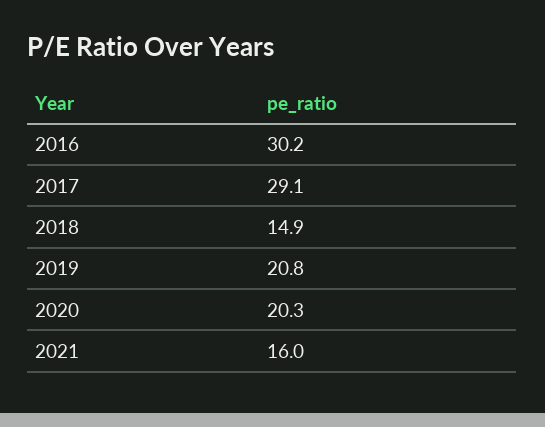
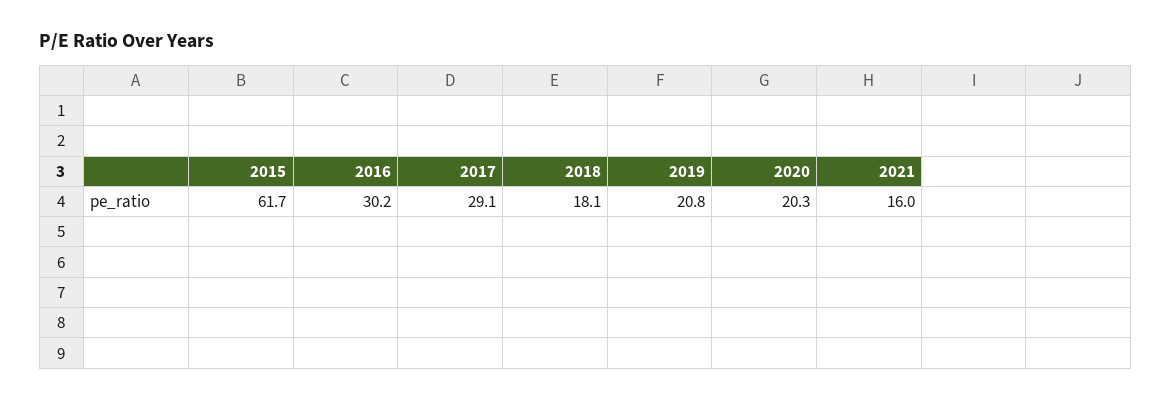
  {
    "2016": 30.2,
    "2017": 29.1,
-   "2018": 14.9,
+   "2018": 18.1,
    "2019": 20.8,
    "2020": 20.3,
-   "2021": 16
+   "2021": 16,
+   "2015": 61.7
  }

